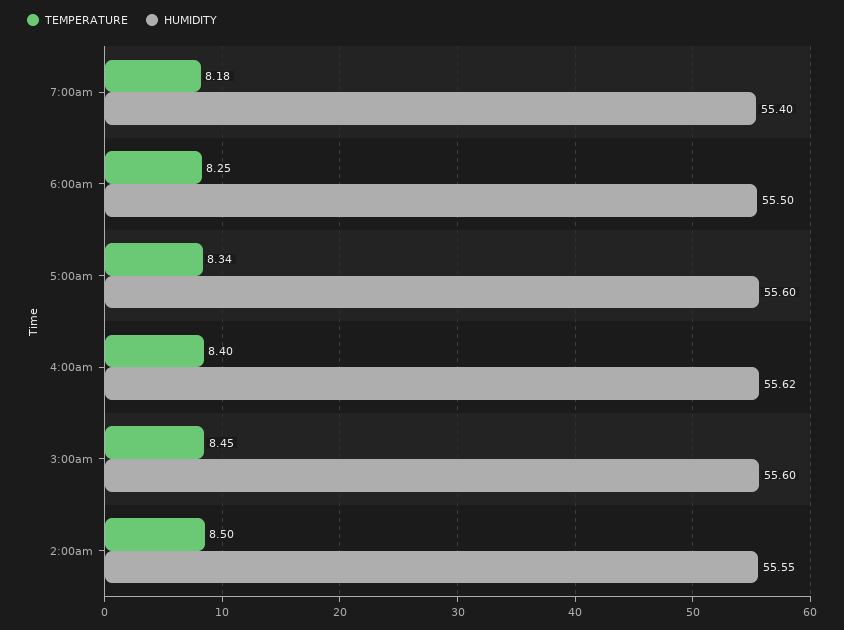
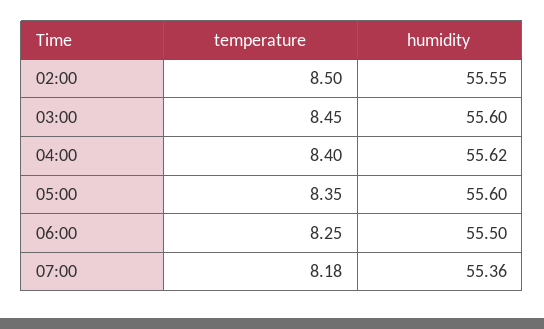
  {
    "TEMPERATURE": {
      "7:00am": 8.18,
      "6:00am": 8.25,
-     "5:00am": 8.34,
+     "5:00am": 8.35,
      "4:00am": 8.4,
      "3:00am": 8.45,
      "2:00am": 8.5
    },
    "HUMIDITY": {
-     "7:00am": 55.4,
+     "7:00am": 55.36,
      "6:00am": 55.5,
      "5:00am": 55.6,
      "4:00am": 55.62,
      "3:00am": 55.6,
      "2:00am": 55.55
    }
  }

